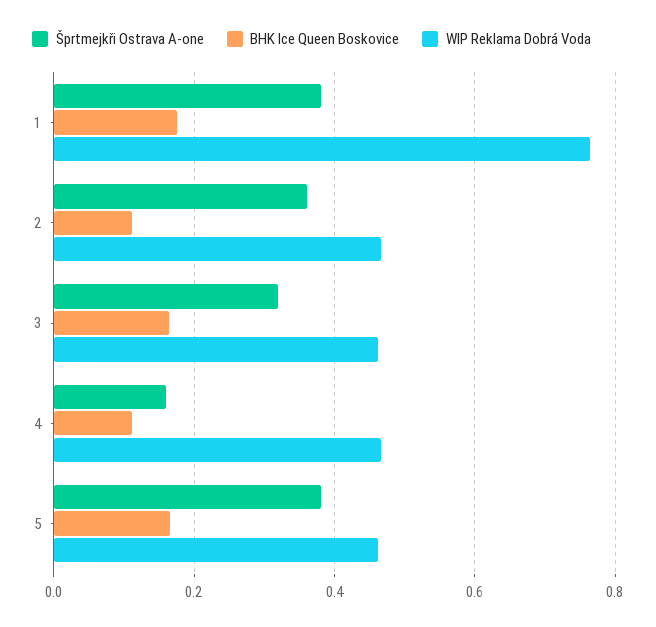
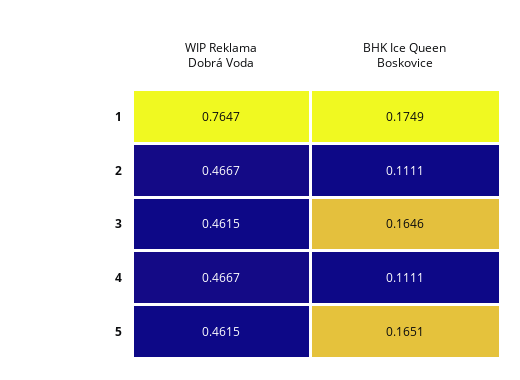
  {
-   "Šprtmejkři Ostrava A-one": {
-     "1": 0.38,
-     "2": 0.36,
-     "3": 0.32,
-     "4": 0.16,
-     "5": 0.38
-   },
    "BHK Ice Queen Boskovice": {
      "1": 0.1749,
      "2": 0.1111,
      "3": 0.1646,
      "4": 0.1111,
      "5": 0.1651
    },
    "WIP Reklama Dobrá Voda": {
      "1": 0.7647,
      "2": 0.4667,
      "3": 0.4615,
      "4": 0.4667,
      "5": 0.4615
    }
  }

